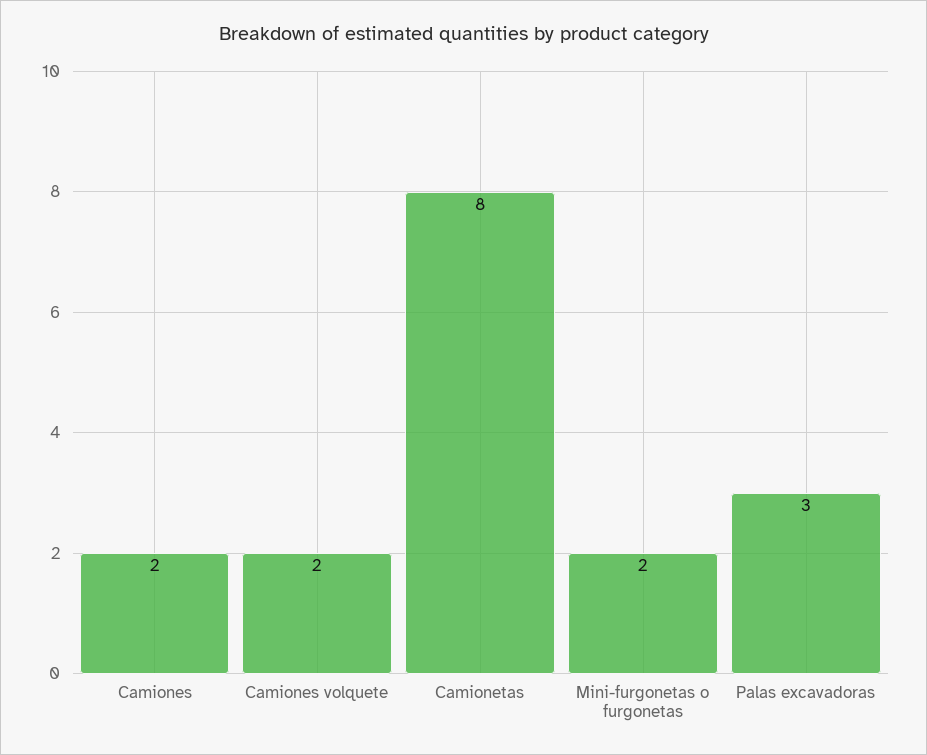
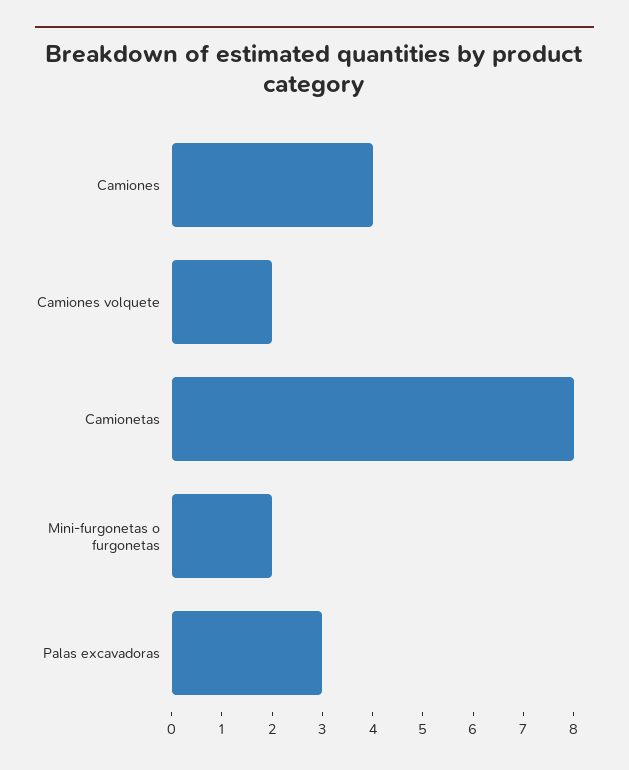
  {
-   "Camiones": 2,
+   "Camiones": 4,
    "Camiones volquete": 2,
    "Camionetas": 8,
    "Mini-furgonetas o furgonetas": 2,
    "Palas excavadoras": 3
  }

